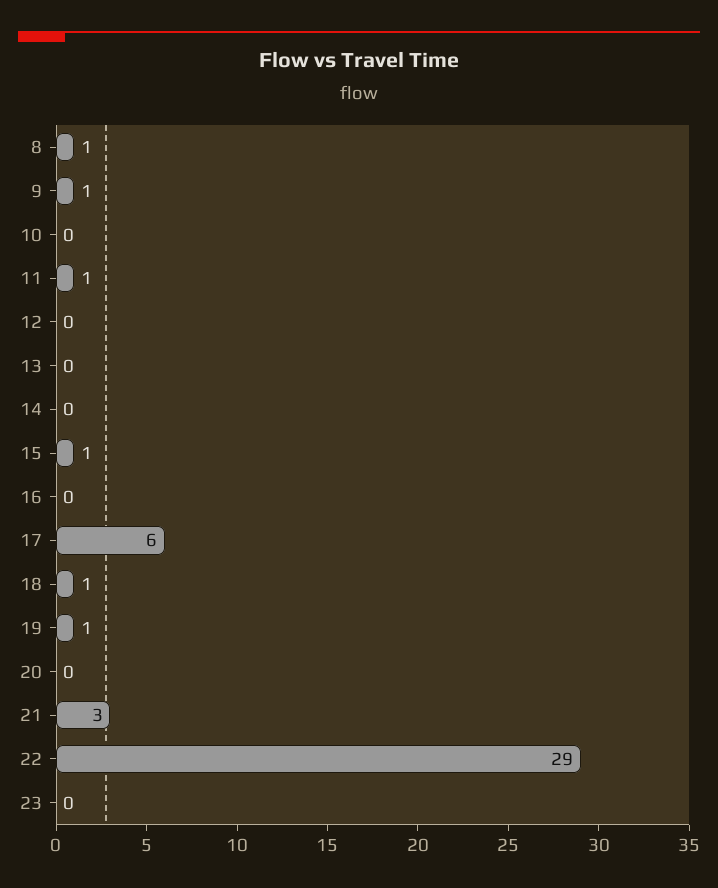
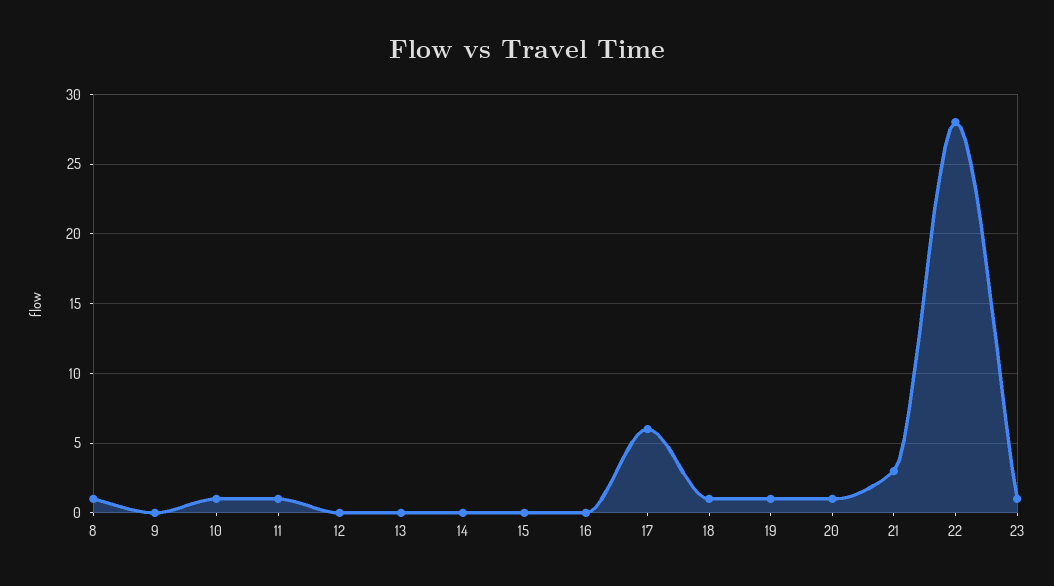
  {
    "8": 1,
-   "9": 1,
+   "9": 0,
-   "10": 0,
+   "10": 1,
    "11": 1,
    "12": 0,
    "13": 0,
    "14": 0,
-   "15": 1,
+   "15": 0,
    "16": 0,
    "17": 6,
    "18": 1,
    "19": 1,
-   "20": 0,
+   "20": 1,
    "21": 3,
-   "22": 29,
+   "22": 28,
-   "23": 0
+   "23": 1
  }

